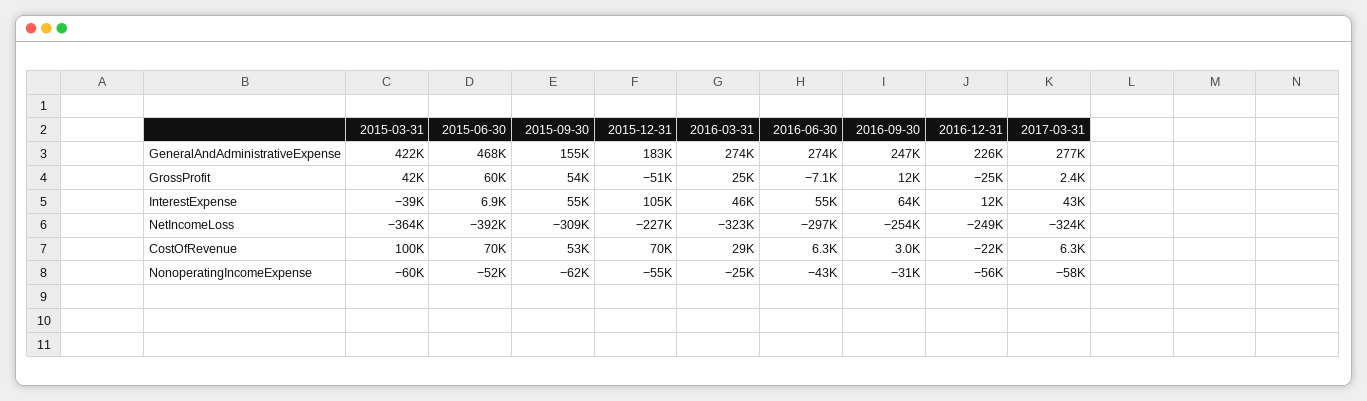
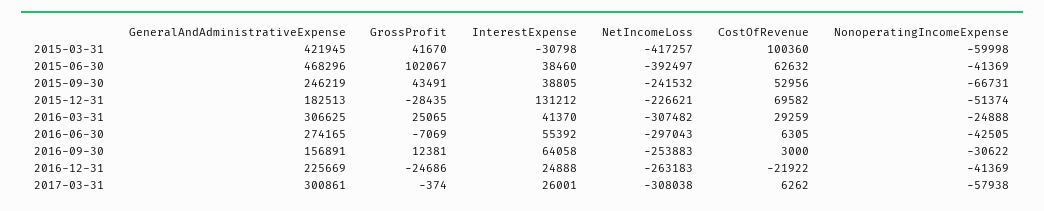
  {
    "2015-03-31": {
      "GeneralAndAdministrativeExpense": 421945,
      "GrossProfit": 41670,
-     "InterestExpense": -39000,
+     "InterestExpense": -30798,
-     "NetIncomeLoss": -364000,
+     "NetIncomeLoss": -417257,
      "CostOfRevenue": 100360,
      "NonoperatingIncomeExpense": -59998
    },
    "2015-06-30": {
      "GeneralAndAdministrativeExpense": 468296,
-     "GrossProfit": 60000,
+     "GrossProfit": 102067,
-     "InterestExpense": 6900,
+     "InterestExpense": 38460,
      "NetIncomeLoss": -392497,
-     "CostOfRevenue": 70000,
+     "CostOfRevenue": 62632,
-     "NonoperatingIncomeExpense": -52000
+     "NonoperatingIncomeExpense": -41369
    },
    "2015-09-30": {
-     "GeneralAndAdministrativeExpense": 155000,
+     "GeneralAndAdministrativeExpense": 246219,
-     "GrossProfit": 54000,
+     "GrossProfit": 43491,
-     "InterestExpense": 55000,
+     "InterestExpense": 38805,
-     "NetIncomeLoss": -309000,
+     "NetIncomeLoss": -241532,
      "CostOfRevenue": 52956,
-     "NonoperatingIncomeExpense": -62000
+     "NonoperatingIncomeExpense": -66731
    },
    "2015-12-31": {
      "GeneralAndAdministrativeExpense": 182513,
-     "GrossProfit": -51000,
+     "GrossProfit": -28435,
-     "InterestExpense": 105000,
+     "InterestExpense": 131212,
      "NetIncomeLoss": -226621,
      "CostOfRevenue": 69582,
-     "NonoperatingIncomeExpense": -55000
+     "NonoperatingIncomeExpense": -51374
    },
    "2016-03-31": {
-     "GeneralAndAdministrativeExpense": 274000,
+     "GeneralAndAdministrativeExpense": 306625,
      "GrossProfit": 25065,
-     "InterestExpense": 46000,
+     "InterestExpense": 41370,
-     "NetIncomeLoss": -323000,
+     "NetIncomeLoss": -307482,
      "CostOfRevenue": 29259,
      "NonoperatingIncomeExpense": -24888
    },
    "2016-06-30": {
      "GeneralAndAdministrativeExpense": 274165,
      "GrossProfit": -7069,
      "InterestExpense": 55392,
      "NetIncomeLoss": -297043,
      "CostOfRevenue": 6305,
      "NonoperatingIncomeExpense": -42505
    },
    "2016-09-30": {
-     "GeneralAndAdministrativeExpense": 247000,
+     "GeneralAndAdministrativeExpense": 156891,
      "GrossProfit": 12381,
      "InterestExpense": 64058,
      "NetIncomeLoss": -253883,
      "CostOfRevenue": 3000,
      "NonoperatingIncomeExpense": -30622
    },
    "2016-12-31": {
      "GeneralAndAdministrativeExpense": 225669,
      "GrossProfit": -24686,
-     "InterestExpense": 12000,
+     "InterestExpense": 24888,
-     "NetIncomeLoss": -249000,
+     "NetIncomeLoss": -263183,
      "CostOfRevenue": -21922,
-     "NonoperatingIncomeExpense": -56000
+     "NonoperatingIncomeExpense": -41369
    },
    "2017-03-31": {
-     "GeneralAndAdministrativeExpense": 277000,
+     "GeneralAndAdministrativeExpense": 300861,
-     "GrossProfit": 2400,
+     "GrossProfit": -374,
-     "InterestExpense": 43000,
+     "InterestExpense": 26001,
-     "NetIncomeLoss": -324000,
+     "NetIncomeLoss": -308038,
      "CostOfRevenue": 6262,
      "NonoperatingIncomeExpense": -57938
    }
  }

